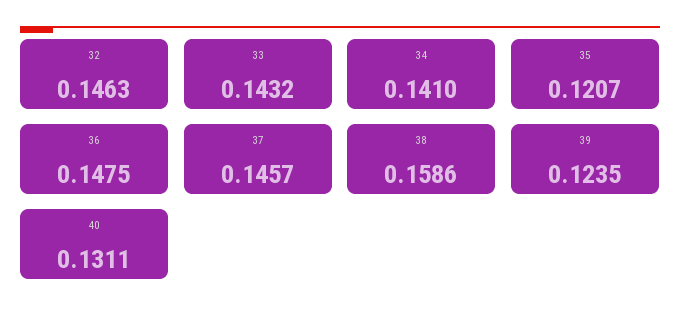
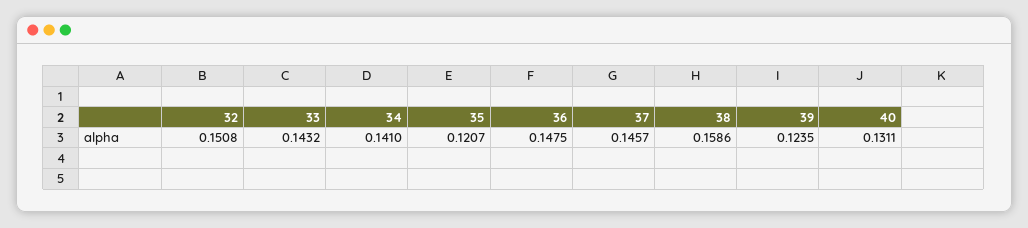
  {
-   "32": 0.1463,
+   "32": 0.1508,
    "33": 0.1432,
    "34": 0.141,
    "35": 0.1207,
    "36": 0.1475,
    "37": 0.1457,
    "38": 0.1586,
    "39": 0.1235,
    "40": 0.1311
  }

